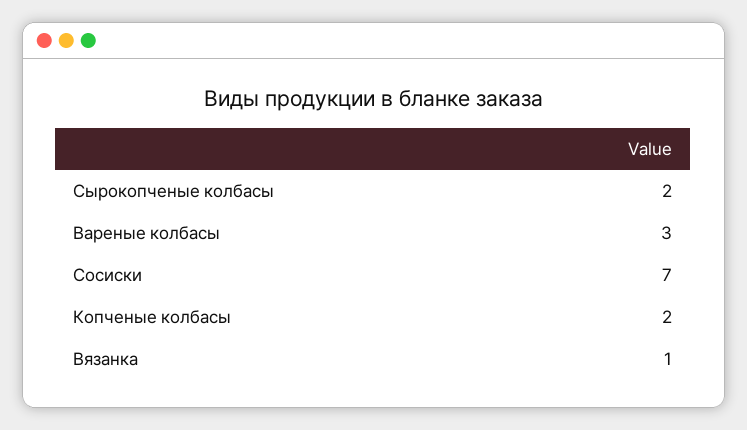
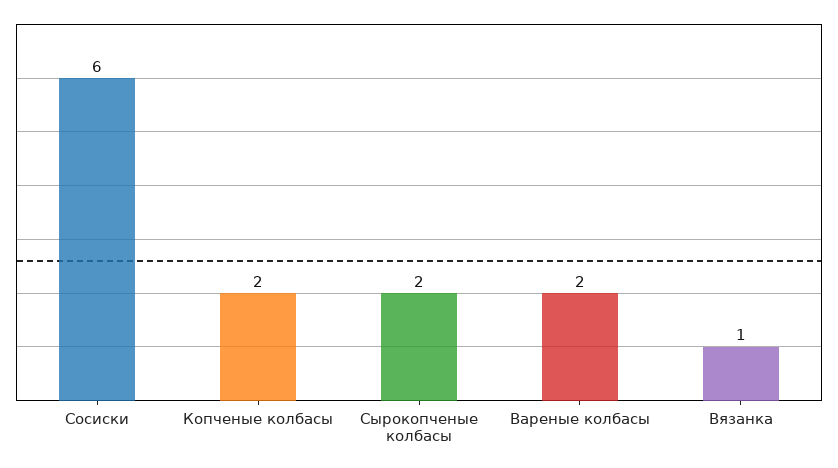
  {
    "Сырокопченые колбасы": 2,
-   "Вареные колбасы": 3,
+   "Вареные колбасы": 2,
-   "Сосиски": 7,
+   "Сосиски": 6,
    "Копченые колбасы": 2,
    "Вязанка": 1
  }

